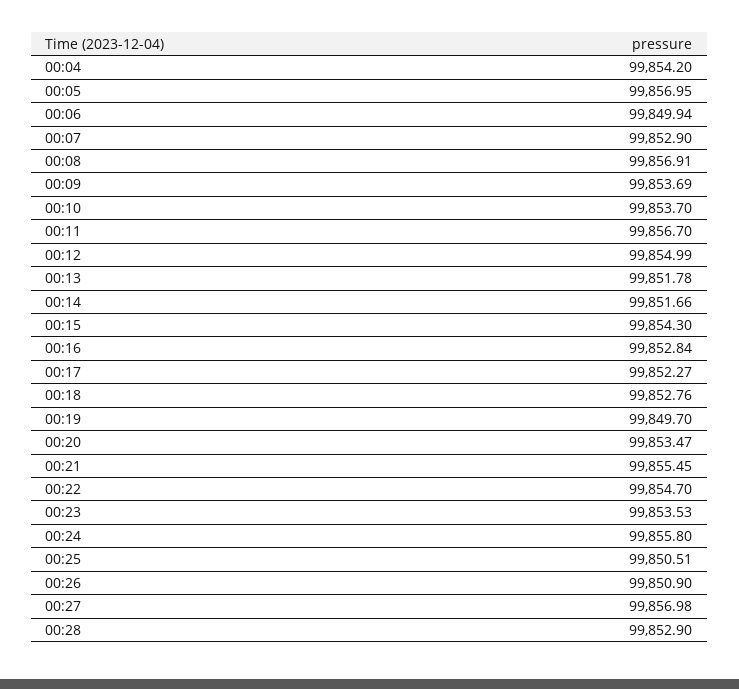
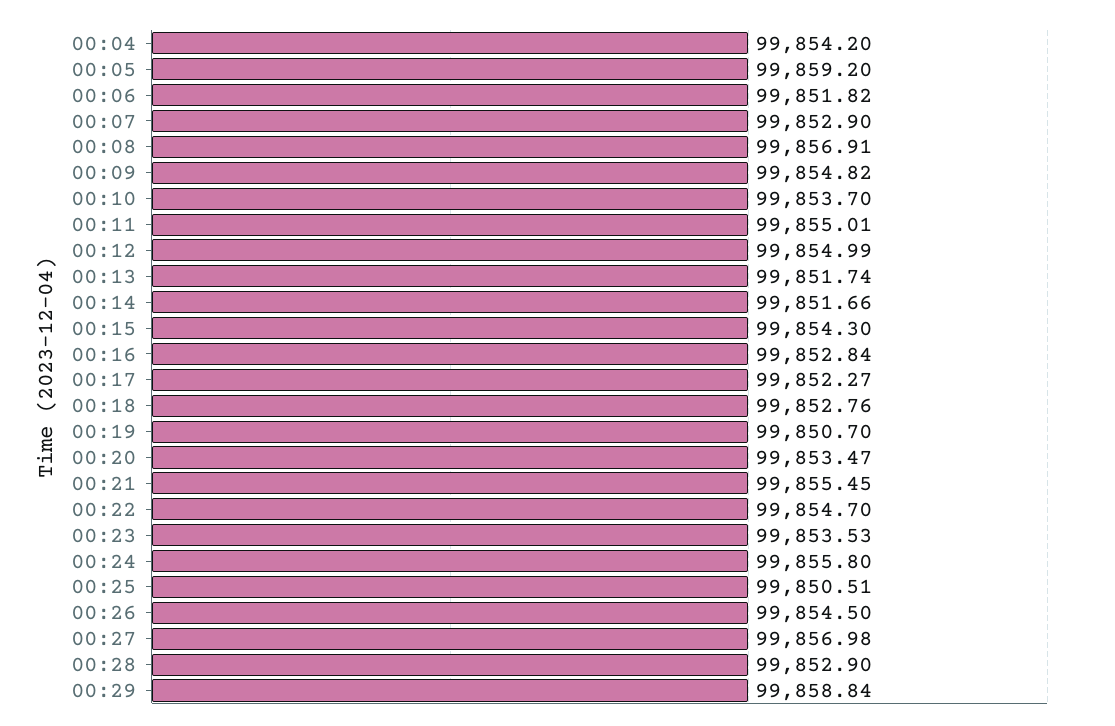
  {
    "00:04": 99854.2,
-   "00:05": 99856.95,
+   "00:05": 99859.2,
-   "00:06": 99849.94,
+   "00:06": 99851.82,
    "00:07": 99852.9,
    "00:08": 99856.91,
-   "00:09": 99853.69,
+   "00:09": 99854.82,
    "00:10": 99853.7,
-   "00:11": 99856.7,
+   "00:11": 99855.01,
    "00:12": 99854.99,
-   "00:13": 99851.78,
+   "00:13": 99851.74,
    "00:14": 99851.66,
    "00:15": 99854.3,
    "00:16": 99852.84,
    "00:17": 99852.27,
    "00:18": 99852.76,
-   "00:19": 99849.7,
+   "00:19": 99850.7,
    "00:20": 99853.47,
    "00:21": 99855.45,
    "00:22": 99854.7,
    "00:23": 99853.53,
    "00:24": 99855.8,
    "00:25": 99850.51,
-   "00:26": 99850.9,
+   "00:26": 99854.5,
    "00:27": 99856.98,
-   "00:28": 99852.9
+   "00:28": 99852.9,
+   "00:29": 99858.84
  }

